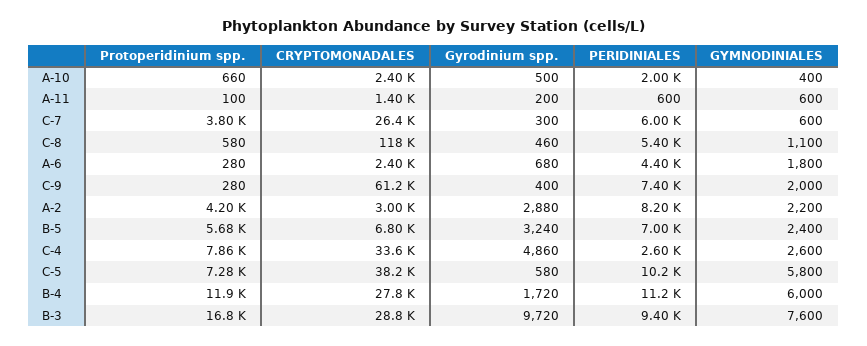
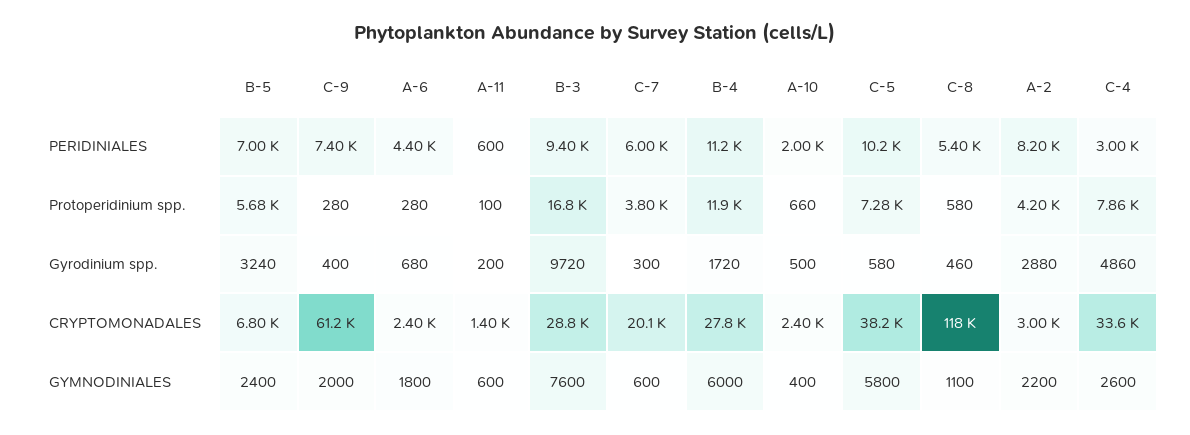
  {
    "Protoperidinium spp.": {
      "A-10": 660,
      "A-11": 100,
      "C-7": 3800,
      "C-8": 580,
      "A-6": 280,
      "C-9": 280,
      "A-2": 4200,
      "B-5": 5680,
      "C-4": 7860,
      "C-5": 7280,
      "B-4": 11900,
      "B-3": 16800
    },
    "CRYPTOMONADALES": {
      "A-10": 2400,
      "A-11": 1400,
-     "C-7": 26400,
+     "C-7": 20100,
      "C-8": 118000,
      "A-6": 2400,
      "C-9": 61200,
      "A-2": 3000,
      "B-5": 6800,
      "C-4": 33600,
      "C-5": 38200,
      "B-4": 27800,
      "B-3": 28800
    },
    "Gyrodinium spp.": {
      "A-10": 500,
      "A-11": 200,
      "C-7": 300,
      "C-8": 460,
      "A-6": 680,
      "C-9": 400,
      "A-2": 2880,
      "B-5": 3240,
      "C-4": 4860,
      "C-5": 580,
      "B-4": 1720,
      "B-3": 9720
    },
    "PERIDINIALES": {
      "A-10": 2000,
      "A-11": 600,
      "C-7": 6000,
      "C-8": 5400,
      "A-6": 4400,
      "C-9": 7400,
      "A-2": 8200,
      "B-5": 7000,
-     "C-4": 2600,
+     "C-4": 3000,
      "C-5": 10200,
      "B-4": 11200,
      "B-3": 9400
    },
    "GYMNODINIALES": {
      "A-10": 400,
      "A-11": 600,
      "C-7": 600,
      "C-8": 1100,
      "A-6": 1800,
      "C-9": 2000,
      "A-2": 2200,
      "B-5": 2400,
      "C-4": 2600,
      "C-5": 5800,
      "B-4": 6000,
      "B-3": 7600
    }
  }

